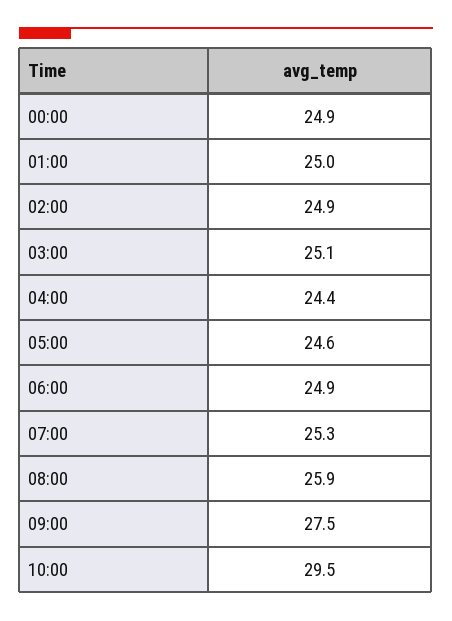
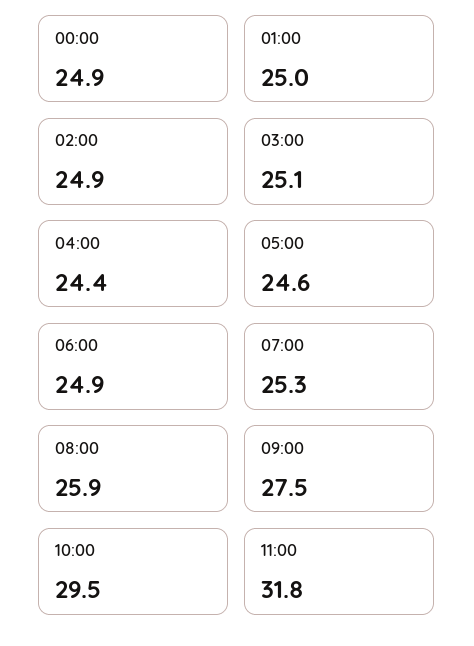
  {
    "00:00": 24.9,
    "01:00": 25,
    "02:00": 24.9,
    "03:00": 25.1,
    "04:00": 24.4,
    "05:00": 24.6,
    "06:00": 24.9,
    "07:00": 25.3,
    "08:00": 25.9,
    "09:00": 27.5,
-   "10:00": 29.5
+   "10:00": 29.5,
+   "11:00": 31.8
  }

